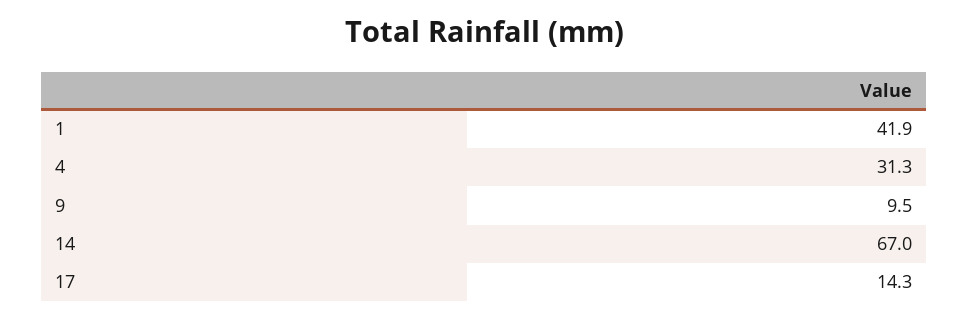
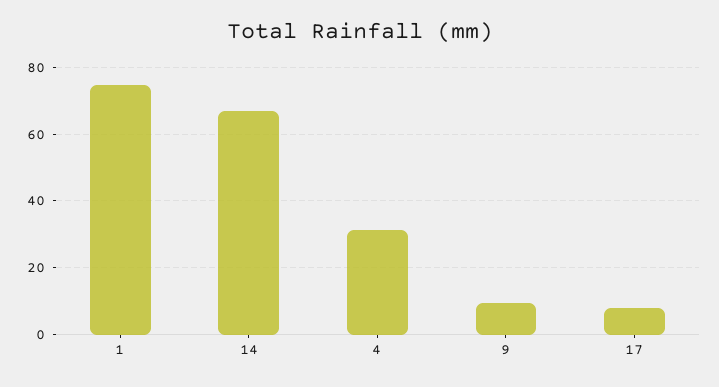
  {
-   "1": 41.9,
+   "1": 74,
    "4": 31.3,
    "9": 9.5,
    "14": 67,
-   "17": 14.3
+   "17": 8
  }

